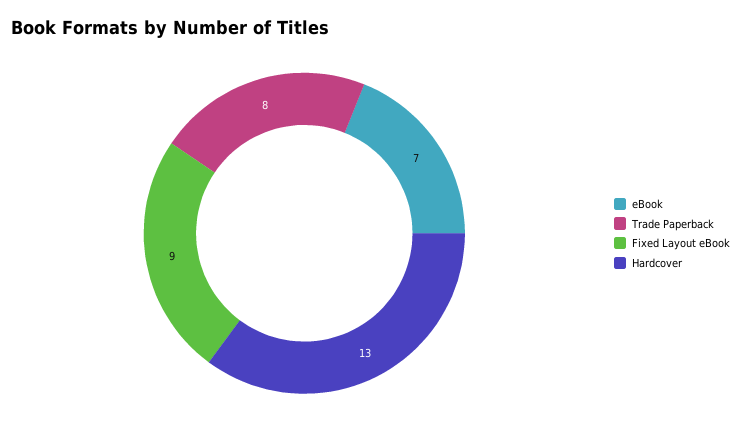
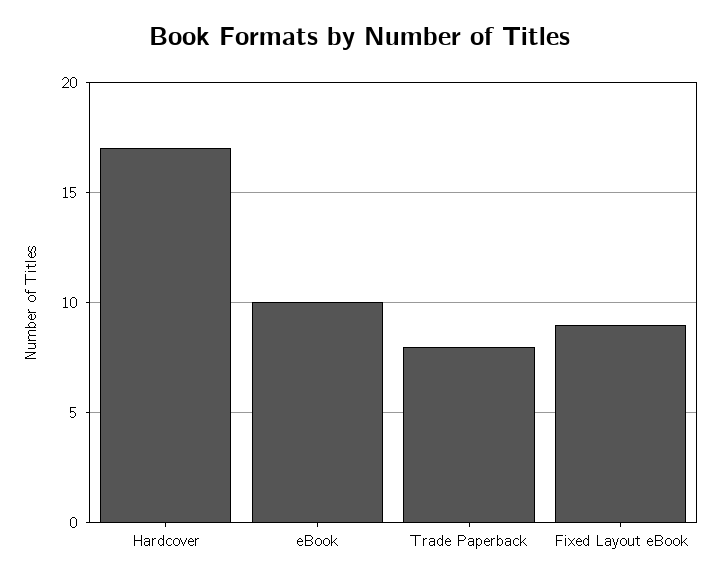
  {
-   "eBook": 7,
+   "eBook": 10,
    "Trade Paperback": 8,
    "Fixed Layout eBook": 9,
-   "Hardcover": 13
+   "Hardcover": 17
  }

